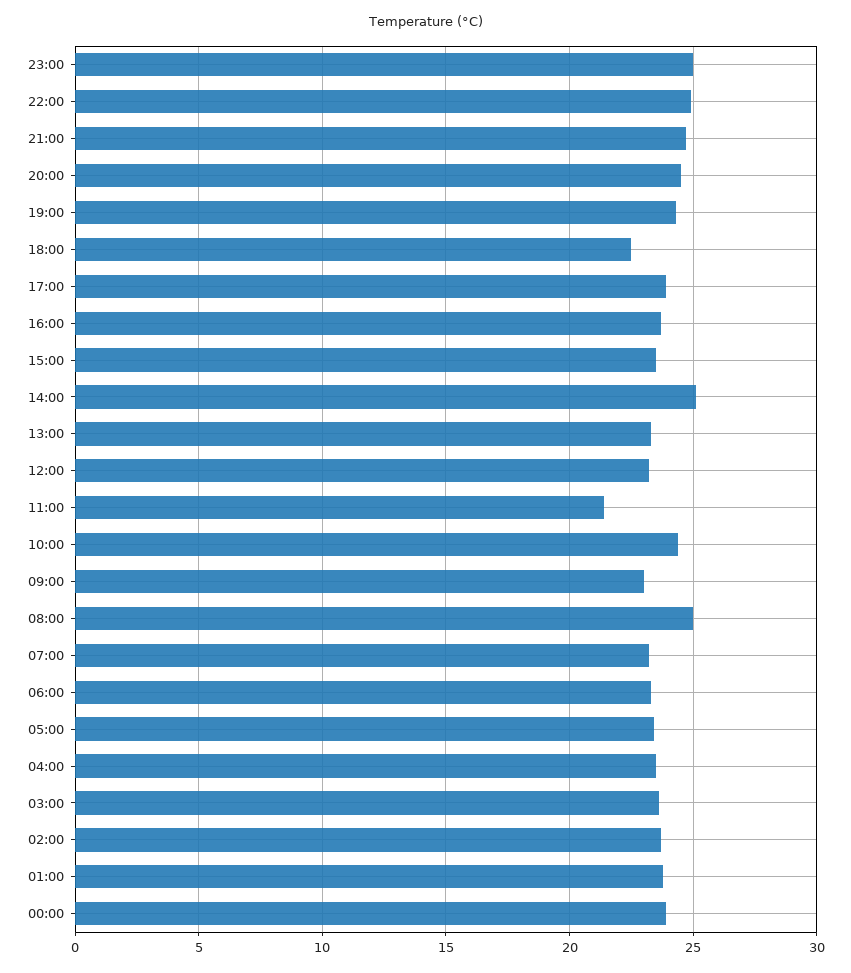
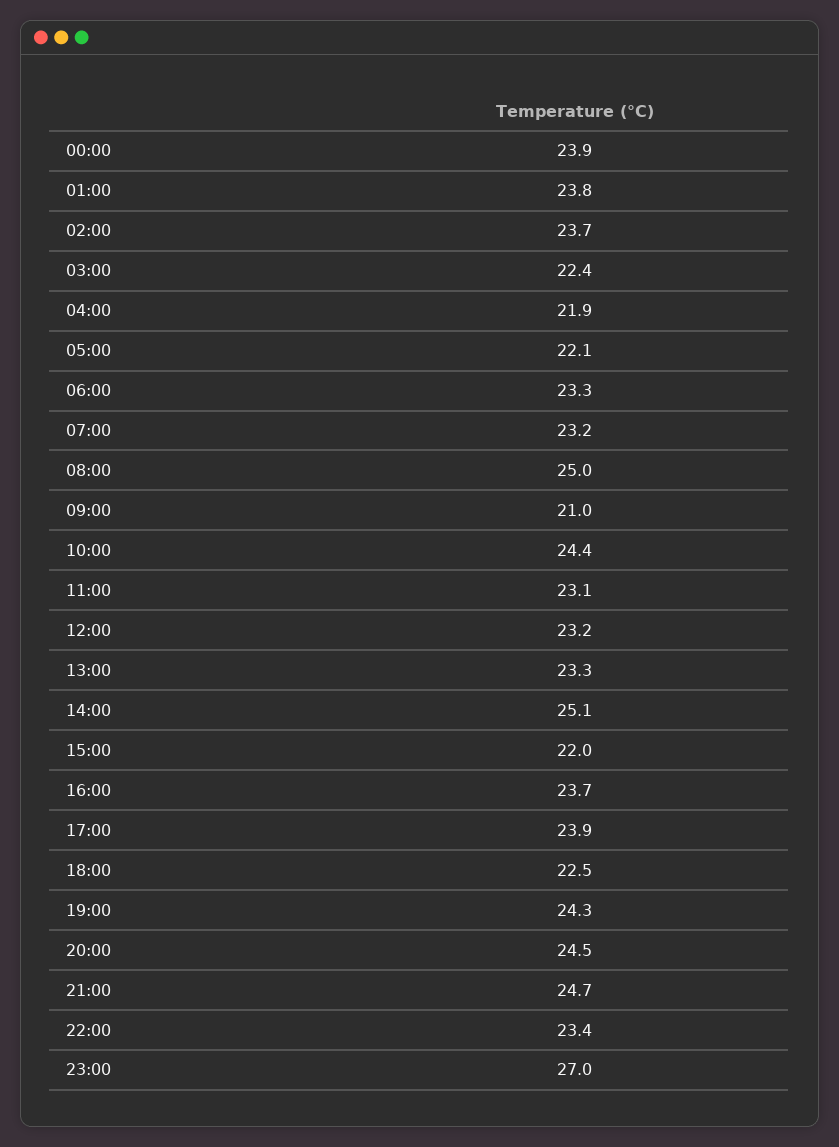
  {
-   "23:00": 25,
+   "23:00": 27,
-   "22:00": 25,
+   "22:00": 23.4,
    "21:00": 24.7,
    "20:00": 24.5,
    "19:00": 24.3,
    "18:00": 22.5,
    "17:00": 23.9,
    "16:00": 23.7,
-   "15:00": 23.5,
+   "15:00": 22,
    "14:00": 25.1,
    "13:00": 23.3,
    "12:00": 23.2,
-   "11:00": 21.5,
+   "11:00": 23.1,
    "10:00": 24.4,
-   "09:00": 23,
+   "09:00": 21,
    "08:00": 25,
    "07:00": 23.2,
    "06:00": 23.3,
-   "05:00": 23.5,
+   "05:00": 22.1,
-   "04:00": 23.5,
+   "04:00": 21.9,
-   "03:00": 23.5,
+   "03:00": 22.4,
    "02:00": 23.7,
    "01:00": 23.8,
    "00:00": 23.9
  }

